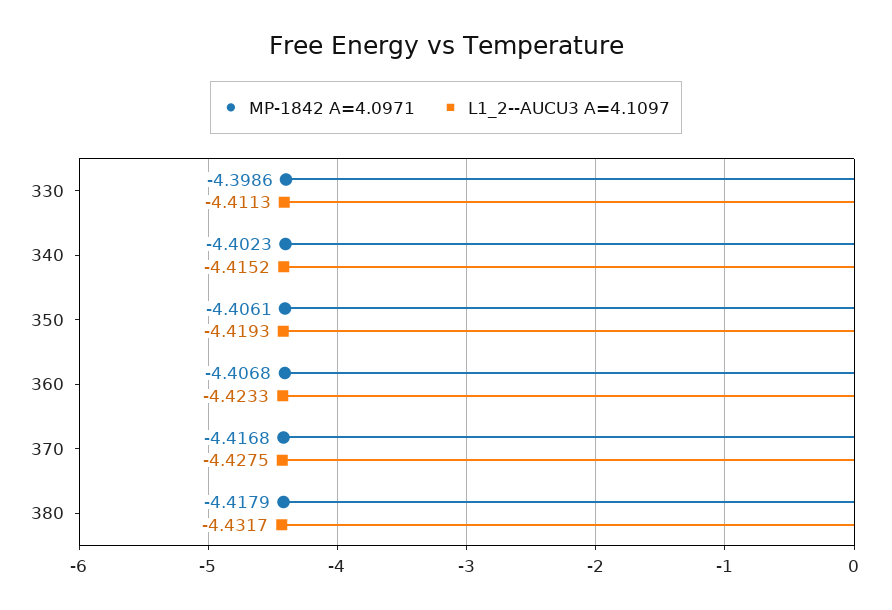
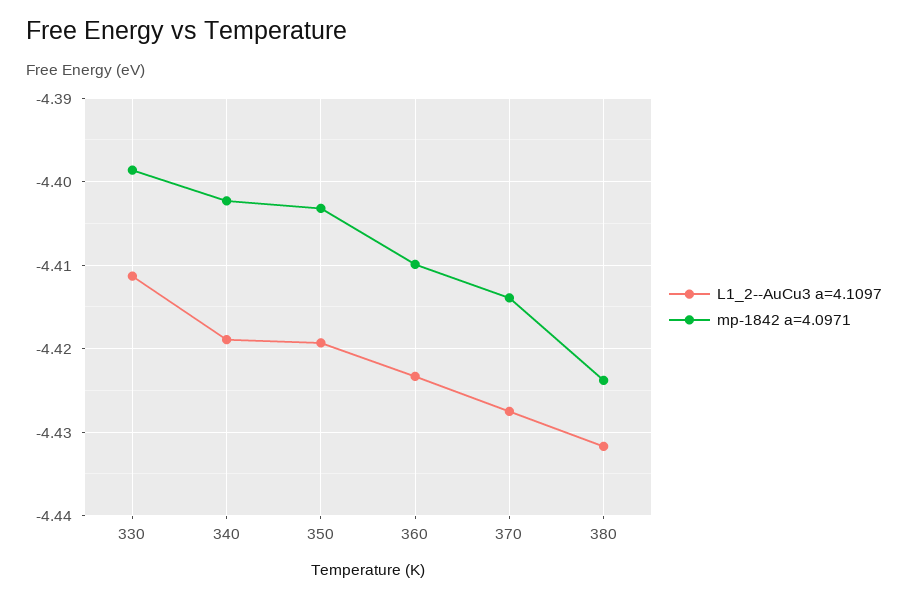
  {
    "MP-1842 A=4.0971": {
      "330": -4.3986,
      "340": -4.4023,
-     "350": -4.4061,
+     "350": -4.403,
-     "360": -4.4068,
+     "360": -4.41,
-     "370": -4.4168,
+     "370": -4.414,
-     "380": -4.4179
+     "380": -4.424
    },
    "L1_2--AUCU3 A=4.1097": {
      "330": -4.4113,
-     "340": -4.4152,
+     "340": -4.419,
      "350": -4.4193,
      "360": -4.4233,
      "370": -4.4275,
      "380": -4.4317
    }
  }

